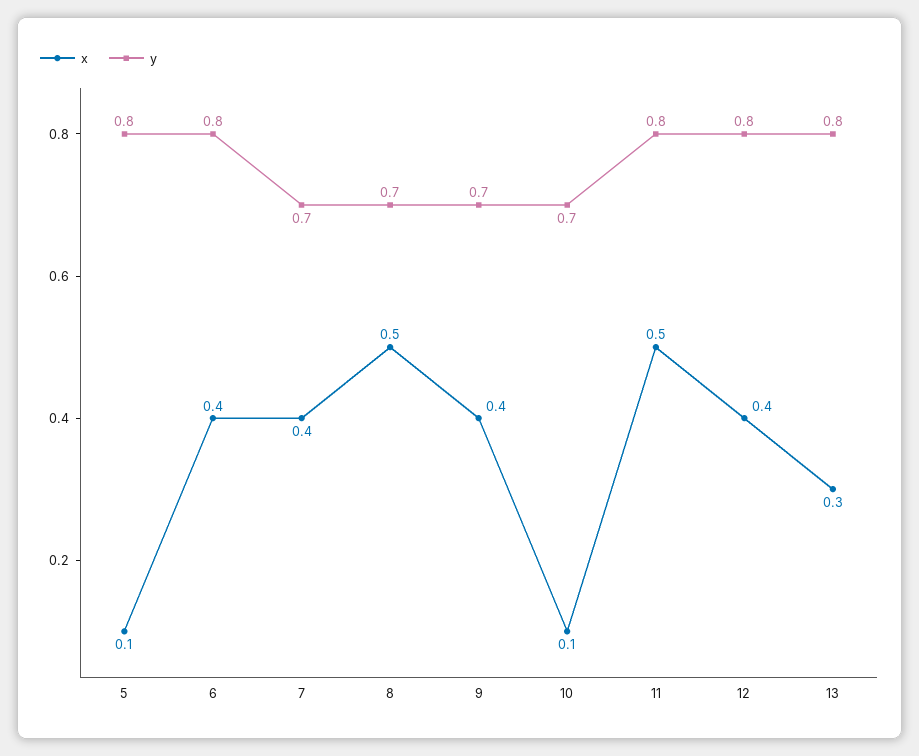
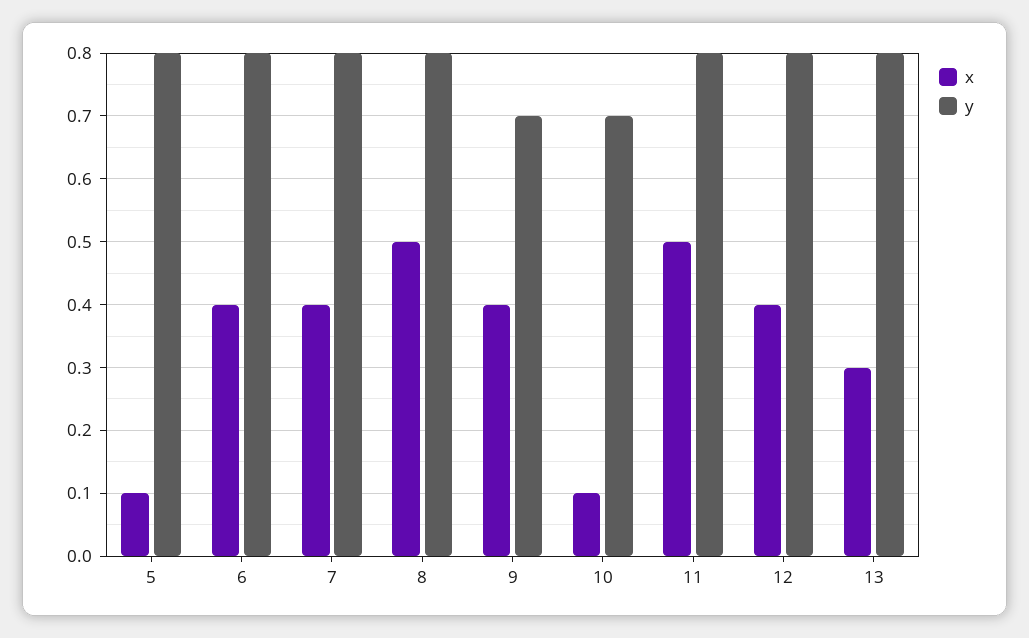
  {
    "x": {
      "5": 0.1,
      "6": 0.4,
      "7": 0.4,
      "8": 0.5,
      "9": 0.4,
      "10": 0.1,
      "11": 0.5,
      "12": 0.4,
      "13": 0.3
    },
    "y": {
      "5": 0.8,
      "6": 0.8,
-     "7": 0.7,
+     "7": 0.8,
-     "8": 0.7,
+     "8": 0.8,
      "9": 0.7,
      "10": 0.7,
      "11": 0.8,
      "12": 0.8,
      "13": 0.8
    }
  }

